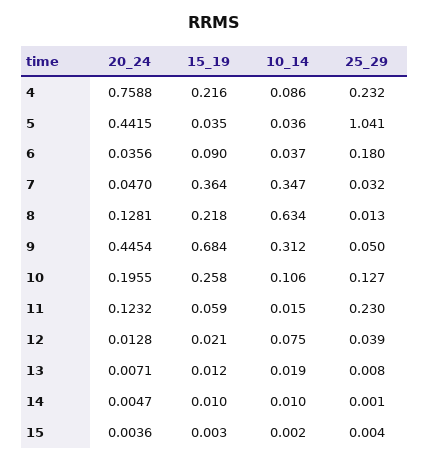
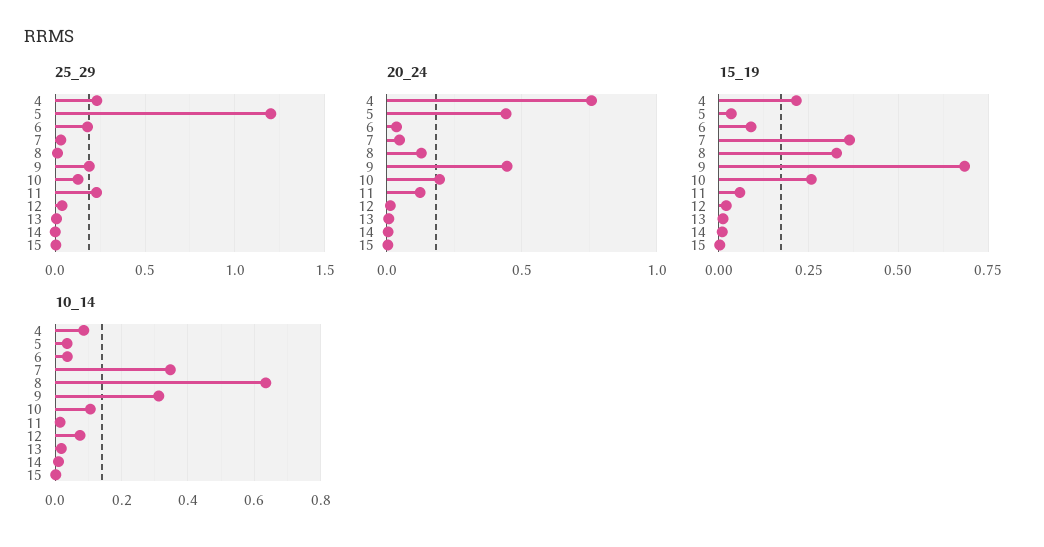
  {
    "20_24": {
      "4": 0.7588,
      "5": 0.4415,
      "6": 0.0356,
      "7": 0.047,
      "8": 0.1281,
      "9": 0.4454,
      "10": 0.1955,
      "11": 0.1232,
      "12": 0.0128,
      "13": 0.0071,
      "14": 0.0047,
      "15": 0.0036
    },
    "15_19": {
      "4": 0.216,
      "5": 0.035,
      "6": 0.09,
      "7": 0.364,
-     "8": 0.218,
+     "8": 0.325,
      "9": 0.684,
      "10": 0.258,
      "11": 0.059,
      "12": 0.021,
      "13": 0.012,
      "14": 0.01,
      "15": 0.003
    },
    "10_14": {
      "4": 0.086,
      "5": 0.036,
      "6": 0.037,
      "7": 0.347,
      "8": 0.634,
      "9": 0.312,
      "10": 0.106,
      "11": 0.015,
      "12": 0.075,
      "13": 0.019,
      "14": 0.01,
      "15": 0.002
    },
    "25_29": {
      "4": 0.232,
-     "5": 1.041,
+     "5": 1.2,
      "6": 0.18,
      "7": 0.032,
      "8": 0.013,
-     "9": 0.05,
+     "9": 0.2,
      "10": 0.127,
      "11": 0.23,
      "12": 0.039,
      "13": 0.008,
      "14": 0.001,
      "15": 0.004
    }
  }

